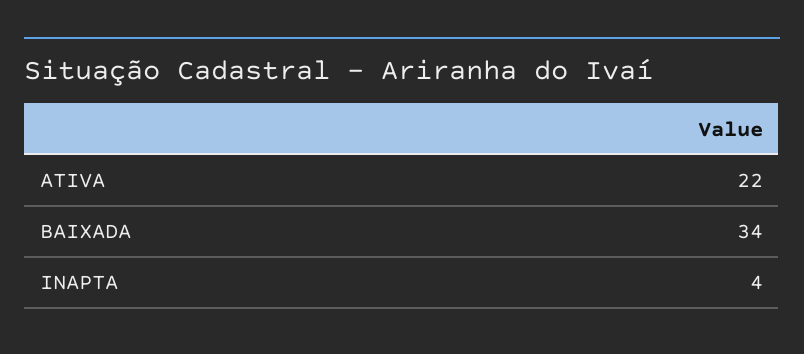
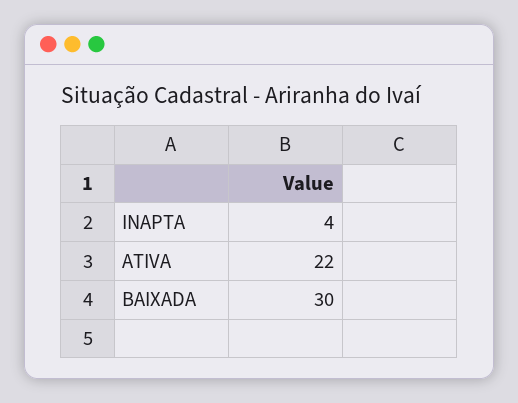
  {
    "ATIVA": 22,
-   "BAIXADA": 34,
+   "BAIXADA": 30,
    "INAPTA": 4
  }

